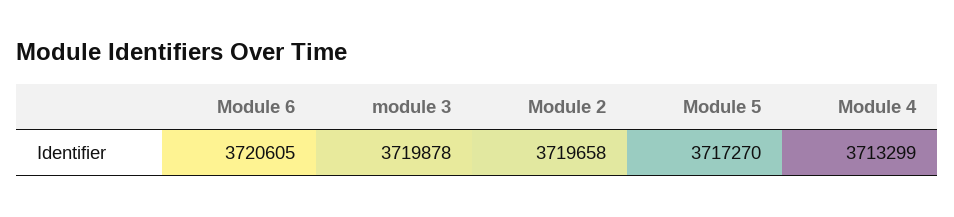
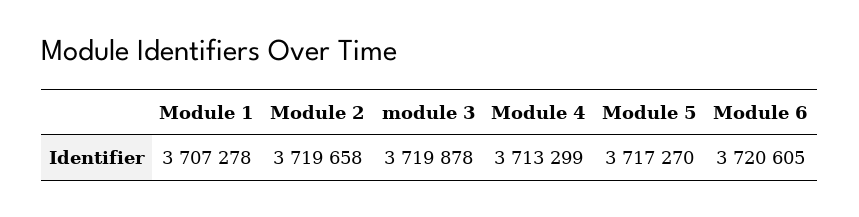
  {
    "Module 6": 3720605,
    "module 3": 3719878,
    "Module 2": 3719658,
    "Module 5": 3717270,
-   "Module 4": 3713299
+   "Module 4": 3713299,
+   "Module 1": 3707278
  }

